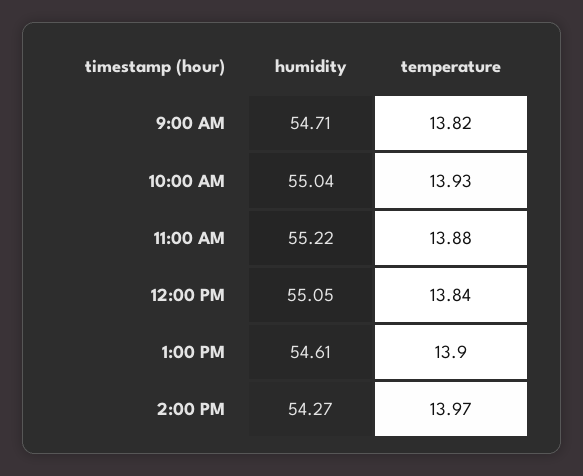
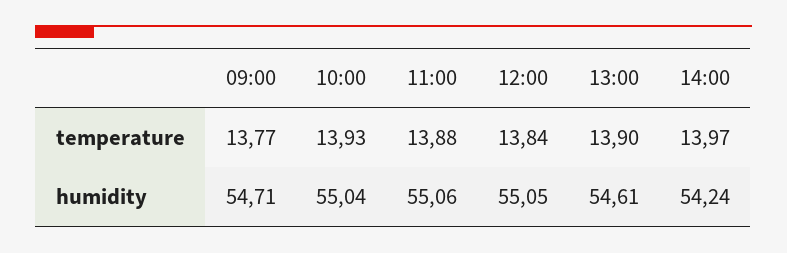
  {
    "humidity": {
      "9:00 AM": 54.71,
      "10:00 AM": 55.04,
-     "11:00 AM": 55.22,
+     "11:00 AM": 55.06,
      "12:00 PM": 55.05,
      "1:00 PM": 54.61,
-     "2:00 PM": 54.27
+     "2:00 PM": 54.24
    },
    "temperature": {
-     "9:00 AM": 13.82,
+     "9:00 AM": 13.77,
      "10:00 AM": 13.93,
      "11:00 AM": 13.88,
      "12:00 PM": 13.84,
      "1:00 PM": 13.9,
      "2:00 PM": 13.97
    }
  }

